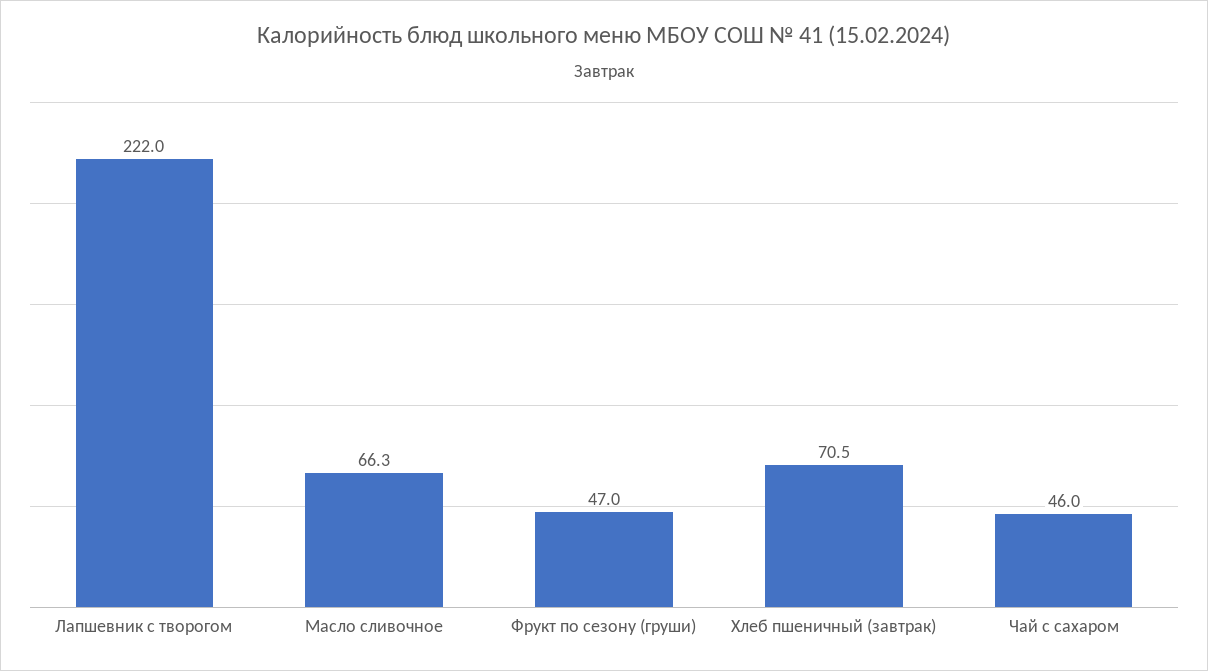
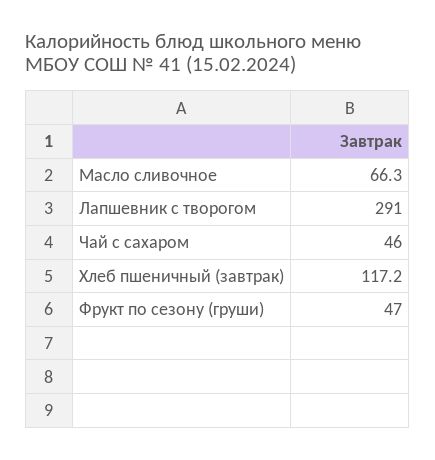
  {
-   "Лапшевник с творогом": 222,
+   "Лапшевник с творогом": 291,
    "Масло сливочное": 66.3,
    "Фрукт по сезону (груши)": 47,
-   "Хлеб пшеничный (завтрак)": 70.5,
+   "Хлеб пшеничный (завтрак)": 117.2,
    "Чай с сахаром": 46
  }

